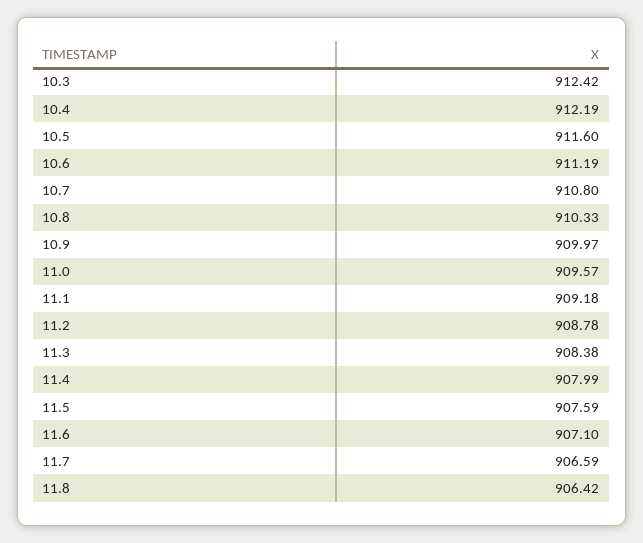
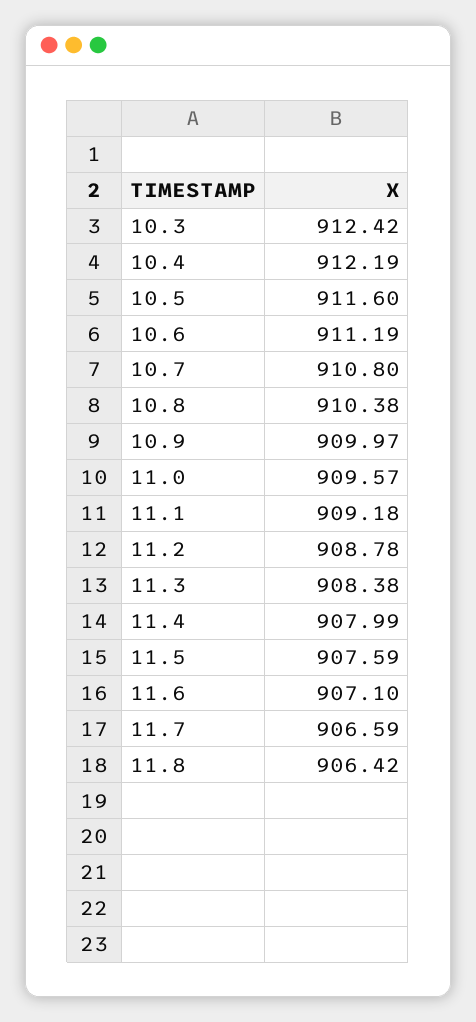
  {
    "10.3": 912.42,
    "10.4": 912.19,
    "10.5": 911.6,
    "10.6": 911.19,
    "10.7": 910.8,
-   "10.8": 910.33,
+   "10.8": 910.38,
    "10.9": 909.97,
    "11.0": 909.57,
    "11.1": 909.18,
    "11.2": 908.78,
    "11.3": 908.38,
    "11.4": 907.99,
    "11.5": 907.59,
    "11.6": 907.1,
    "11.7": 906.59,
    "11.8": 906.42
  }

